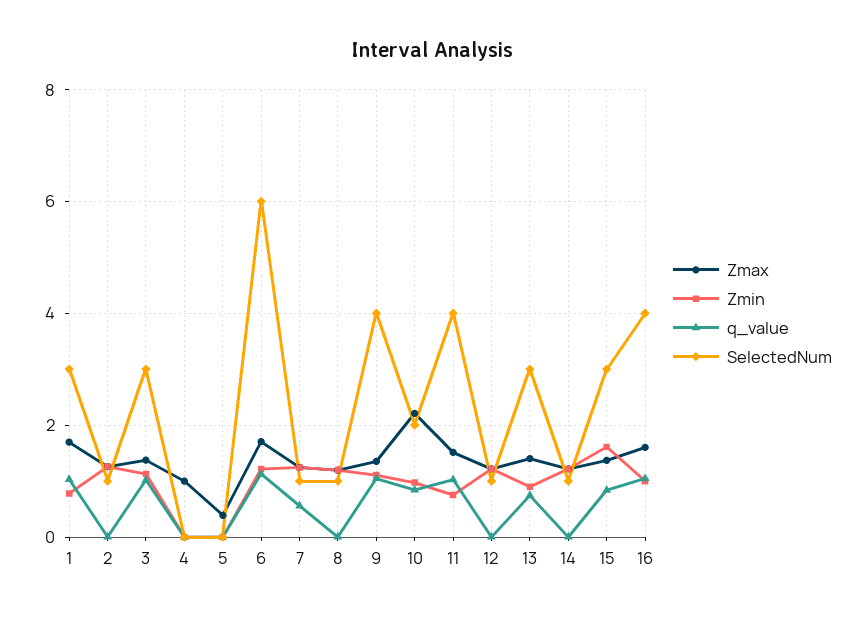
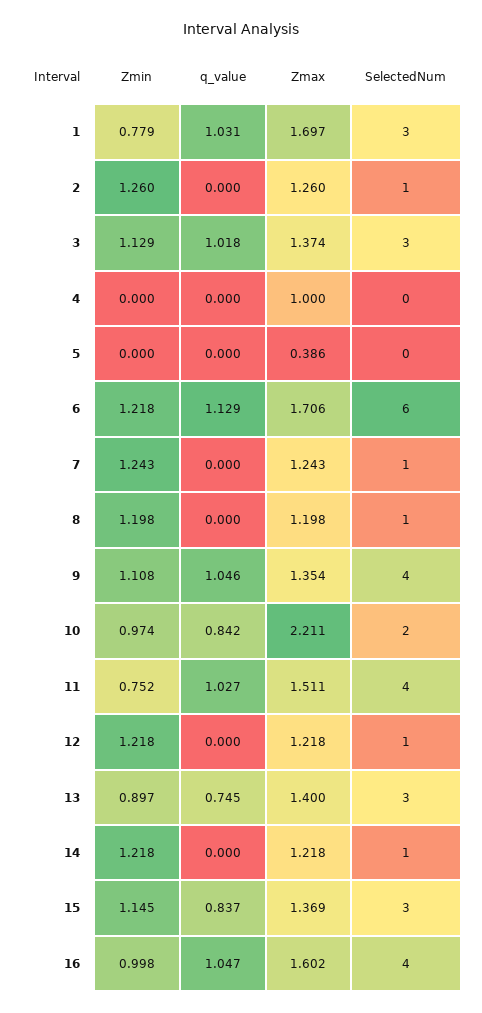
  {
    "Zmax": {
      "1": 1.697,
      "2": 1.26,
      "3": 1.374,
      "4": 1,
      "5": 0.386,
      "6": 1.706,
      "7": 1.243,
      "8": 1.198,
      "9": 1.354,
      "10": 2.211,
      "11": 1.511,
      "12": 1.218,
      "13": 1.4,
      "14": 1.218,
      "15": 1.369,
      "16": 1.602
    },
    "Zmin": {
      "1": 0.779,
      "2": 1.26,
      "3": 1.129,
      "4": 0,
      "5": 0,
      "6": 1.218,
      "7": 1.243,
      "8": 1.198,
      "9": 1.108,
      "10": 0.974,
      "11": 0.752,
      "12": 1.218,
      "13": 0.897,
      "14": 1.218,
-     "15": 1.6,
+     "15": 1.145,
      "16": 0.998
    },
    "q_value": {
      "1": 1.031,
      "2": 0,
      "3": 1.018,
      "4": 0,
      "5": 0,
      "6": 1.129,
-     "7": 0.6,
+     "7": 0,
      "8": 0,
      "9": 1.046,
      "10": 0.842,
      "11": 1.027,
      "12": 0,
      "13": 0.745,
      "14": 0,
      "15": 0.837,
      "16": 1.047
    },
    "SelectedNum": {
      "1": 3,
      "2": 1,
      "3": 3,
      "4": 0,
      "5": 0,
      "6": 6,
      "7": 1,
      "8": 1,
      "9": 4,
      "10": 2,
      "11": 4,
      "12": 1,
      "13": 3,
      "14": 1,
      "15": 3,
      "16": 4
    }
  }

